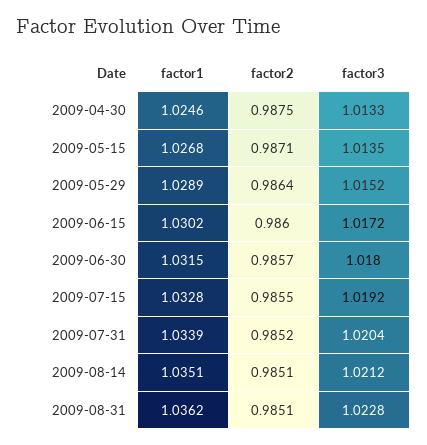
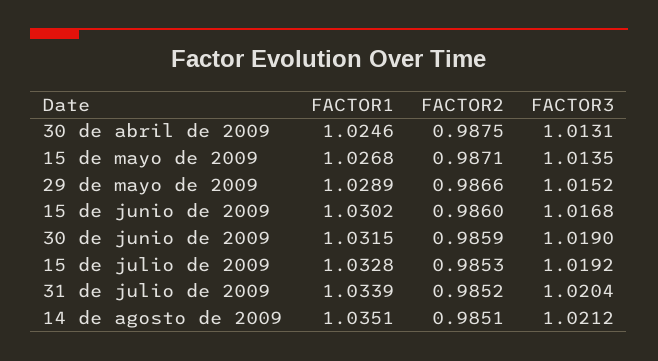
  {
    "factor1": {
      "2009-04-30": 1.0246,
      "2009-05-15": 1.0268,
      "2009-05-29": 1.0289,
      "2009-06-15": 1.0302,
      "2009-06-30": 1.0315,
      "2009-07-15": 1.0328,
      "2009-07-31": 1.0339,
-     "2009-08-14": 1.0351,
+     "2009-08-14": 1.0351
-     "2009-08-31": 1.0362
    },
    "factor2": {
      "2009-04-30": 0.9875,
      "2009-05-15": 0.9871,
-     "2009-05-29": 0.9864,
+     "2009-05-29": 0.9866,
      "2009-06-15": 0.986,
-     "2009-06-30": 0.9857,
+     "2009-06-30": 0.9859,
-     "2009-07-15": 0.9855,
+     "2009-07-15": 0.9853,
      "2009-07-31": 0.9852,
-     "2009-08-14": 0.9851,
+     "2009-08-14": 0.9851
-     "2009-08-31": 0.9851
    },
    "factor3": {
-     "2009-04-30": 1.0133,
+     "2009-04-30": 1.0131,
      "2009-05-15": 1.0135,
      "2009-05-29": 1.0152,
-     "2009-06-15": 1.0172,
+     "2009-06-15": 1.0168,
-     "2009-06-30": 1.018,
+     "2009-06-30": 1.019,
      "2009-07-15": 1.0192,
      "2009-07-31": 1.0204,
-     "2009-08-14": 1.0212,
+     "2009-08-14": 1.0212
-     "2009-08-31": 1.0228
    }
  }

